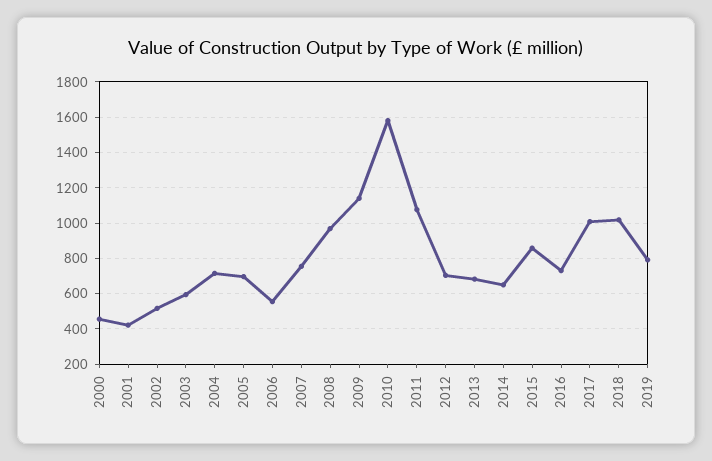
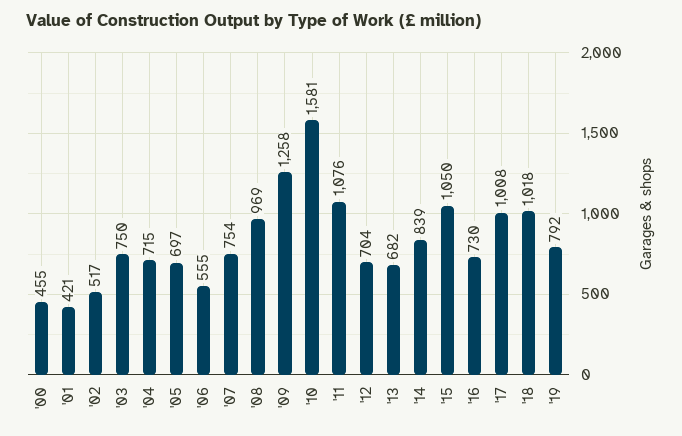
  {
    "2000": 455,
    "2001": 421,
    "2002": 517,
-   "2003": 600,
+   "2003": 750,
    "2004": 715,
    "2005": 697,
    "2006": 555,
    "2007": 754,
    "2008": 969,
-   "2009": 1150,
+   "2009": 1258,
    "2010": 1581,
    "2011": 1076,
    "2012": 704,
    "2013": 682,
-   "2014": 650,
+   "2014": 839,
-   "2015": 850,
+   "2015": 1050,
    "2016": 730,
    "2017": 1008,
    "2018": 1018,
    "2019": 792
  }

